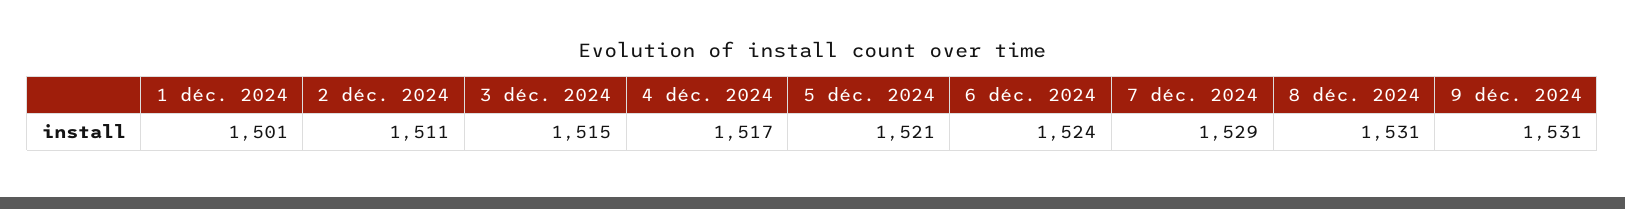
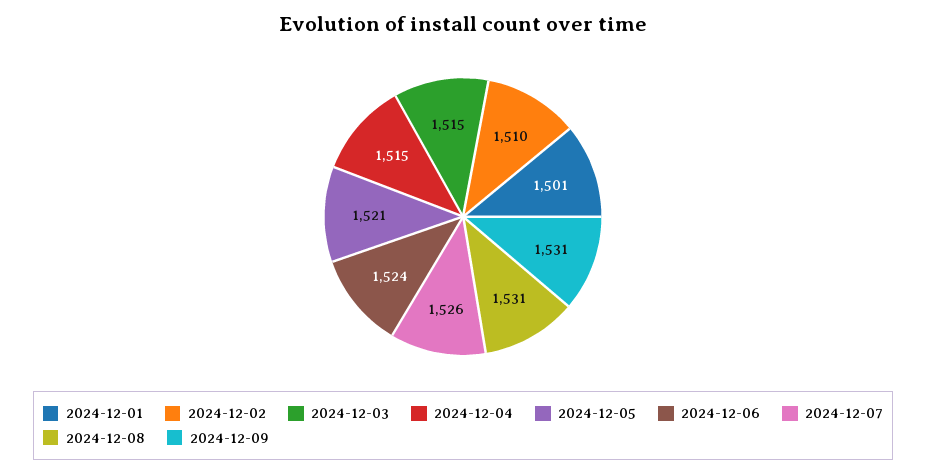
  {
    "1 déc. 2024": 1501,
-   "2 déc. 2024": 1511,
+   "2 déc. 2024": 1510,
    "3 déc. 2024": 1515,
-   "4 déc. 2024": 1517,
+   "4 déc. 2024": 1515,
    "5 déc. 2024": 1521,
    "6 déc. 2024": 1524,
-   "7 déc. 2024": 1529,
+   "7 déc. 2024": 1526,
    "8 déc. 2024": 1531,
    "9 déc. 2024": 1531
  }

